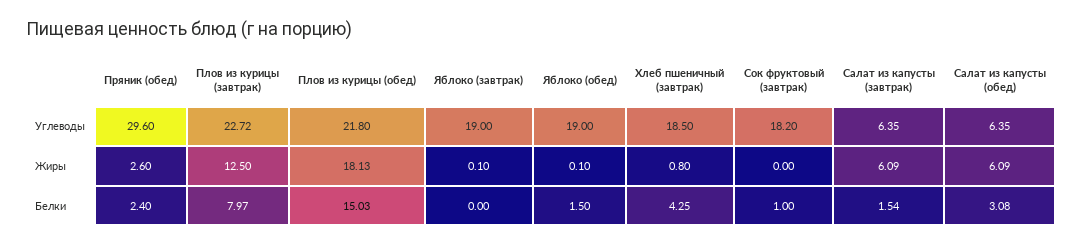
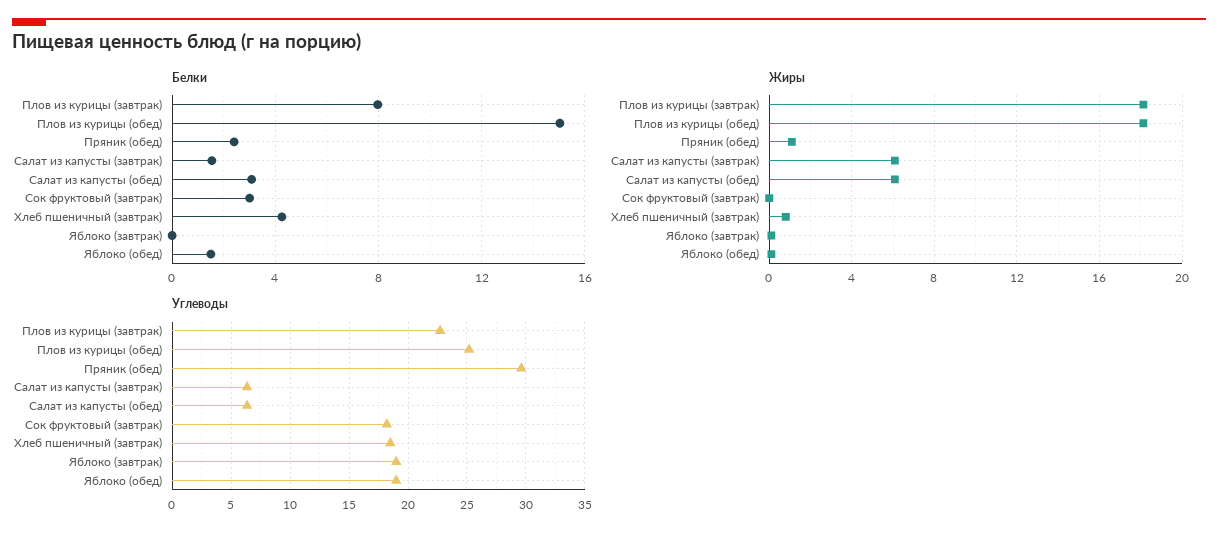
  {
    "Углеводы": {
      "Пряник (обед)": 29.6,
      "Плов из курицы (завтрак)": 22.72,
-     "Плов из курицы (обед)": 21.8,
+     "Плов из курицы (обед)": 25,
      "Яблоко (завтрак)": 19,
      "Яблоко (обед)": 19,
      "Хлеб пшеничный (завтрак)": 18.5,
      "Сок фруктовый (завтрак)": 18.2,
      "Салат из капусты (завтрак)": 6.35,
      "Салат из капусты (обед)": 6.35
    },
    "Жиры": {
-     "Пряник (обед)": 2.6,
+     "Пряник (обед)": 1,
-     "Плов из курицы (завтрак)": 12.5,
+     "Плов из курицы (завтрак)": 18,
      "Плов из курицы (обед)": 18.13,
      "Яблоко (завтрак)": 0.1,
      "Яблоко (обед)": 0.1,
      "Хлеб пшеничный (завтрак)": 0.8,
      "Сок фруктовый (завтрак)": 0,
      "Салат из капусты (завтрак)": 6.09,
      "Салат из капусты (обед)": 6.09
    },
    "Белки": {
      "Пряник (обед)": 2.4,
      "Плов из курицы (завтрак)": 7.97,
      "Плов из курицы (обед)": 15.03,
      "Яблоко (завтрак)": 0,
      "Яблоко (обед)": 1.5,
      "Хлеб пшеничный (завтрак)": 4.25,
-     "Сок фруктовый (завтрак)": 1,
+     "Сок фруктовый (завтрак)": 3,
      "Салат из капусты (завтрак)": 1.54,
      "Салат из капусты (обед)": 3.08
    }
  }

